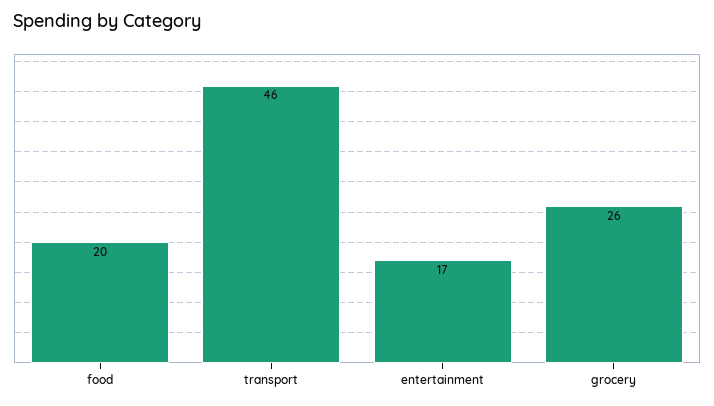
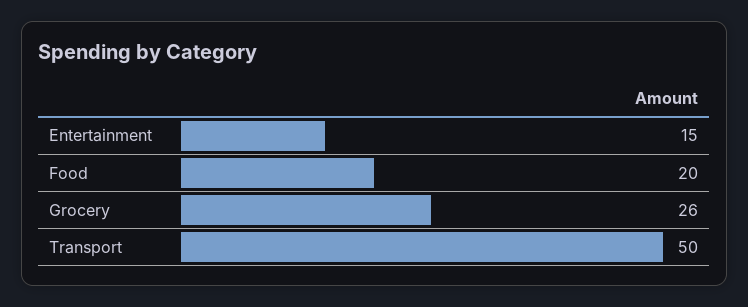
  {
    "food": 20,
-   "transport": 46,
+   "transport": 50,
-   "entertainment": 17,
+   "entertainment": 15,
    "grocery": 26
  }

